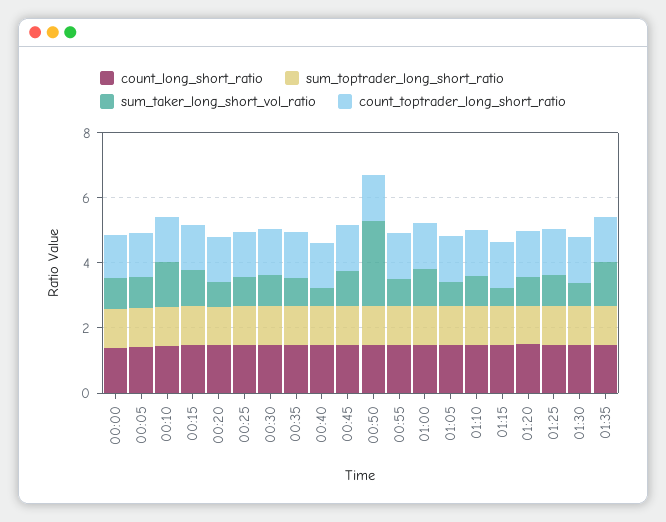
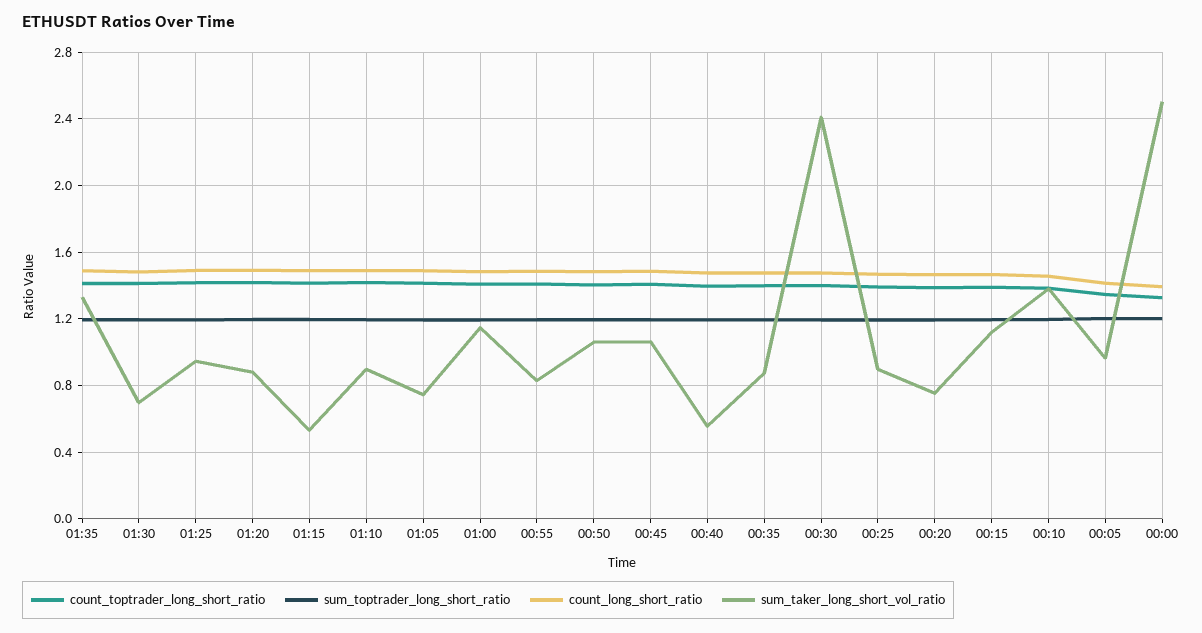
  {
    "count_long_short_ratio": {
      "00:00": 1.4,
      "00:05": 1.4,
      "00:10": 1.45,
      "00:15": 1.45,
      "00:20": 1.45,
      "00:25": 1.45,
      "00:30": 1.5,
      "00:35": 1.5,
      "00:40": 1.5,
      "00:45": 1.5,
      "00:50": 1.5,
      "00:55": 1.5,
      "01:00": 1.5,
      "01:05": 1.5,
      "01:10": 1.5,
      "01:15": 1.5,
      "01:20": 1.5,
      "01:25": 1.5,
      "01:30": 1.5,
      "01:35": 1.5
    },
    "sum_toptrader_long_short_ratio": {
      "00:00": 1.2,
      "00:05": 1.2,
      "00:10": 1.2,
      "00:15": 1.2,
      "00:20": 1.2,
      "00:25": 1.2,
      "00:30": 1.2,
      "00:35": 1.2,
      "00:40": 1.2,
      "00:45": 1.2,
      "00:50": 1.2,
      "00:55": 1.2,
      "01:00": 1.2,
      "01:05": 1.2,
      "01:10": 1.2,
      "01:15": 1.2,
      "01:20": 1.2,
      "01:25": 1.2,
      "01:30": 1.2,
      "01:35": 1.2
    },
    "sum_taker_long_short_vol_ratio": {
-     "00:00": 1,
+     "00:00": 2.5,
      "00:05": 0.95,
      "00:10": 1.4,
      "00:15": 1.1,
      "00:20": 0.75,
      "00:25": 0.9,
-     "00:30": 1,
+     "00:30": 2.4,
      "00:35": 0.85,
      "00:40": 0.55,
      "00:45": 1.05,
-     "00:50": 2.5,
+     "00:50": 1.05,
      "00:55": 0.85,
      "01:00": 1.15,
      "01:05": 0.75,
      "01:10": 0.9,
      "01:15": 0.55,
      "01:20": 0.9,
      "01:25": 0.95,
      "01:30": 0.7,
      "01:35": 1.35
    },
    "count_toptrader_long_short_ratio": {
      "00:00": 1.35,
      "00:05": 1.35,
      "00:10": 1.4,
      "00:15": 1.4,
      "00:20": 1.4,
      "00:25": 1.4,
      "00:30": 1.4,
      "00:35": 1.4,
      "00:40": 1.4,
      "00:45": 1.4,
      "00:50": 1.4,
      "00:55": 1.4,
      "01:00": 1.4,
      "01:05": 1.4,
      "01:10": 1.4,
      "01:15": 1.4,
      "01:20": 1.4,
      "01:25": 1.4,
      "01:30": 1.4,
      "01:35": 1.4
    }
  }

